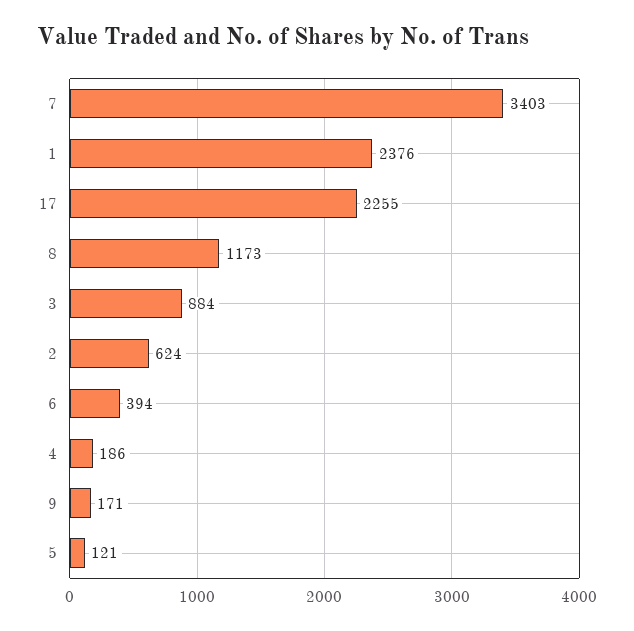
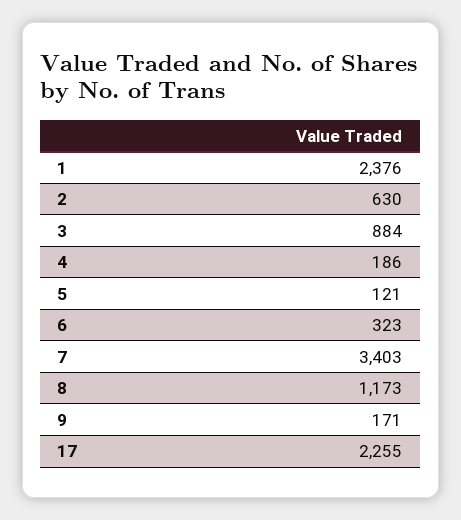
  {
    "7": 3403,
    "1": 2376,
    "17": 2255,
    "8": 1173,
    "3": 884,
-   "2": 624,
+   "2": 630,
-   "6": 394,
+   "6": 323,
    "4": 186,
    "9": 171,
    "5": 121
  }

